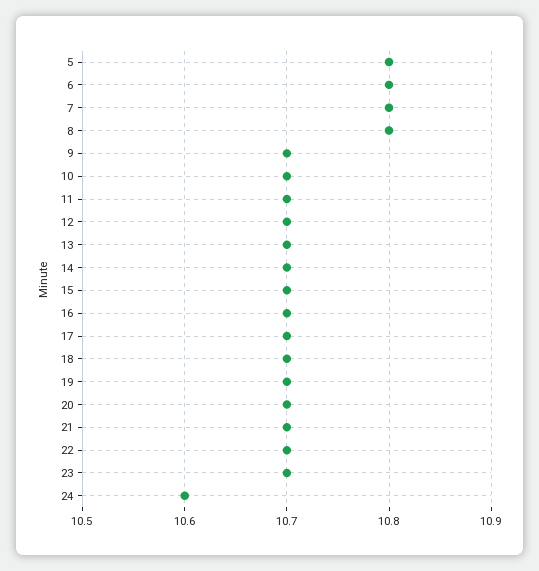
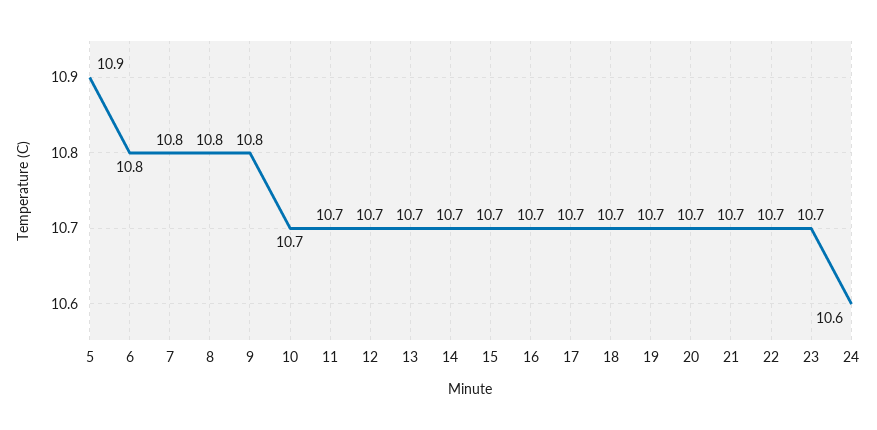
  {
-   "5": 10.8,
+   "5": 10.9,
    "6": 10.8,
    "7": 10.8,
    "8": 10.8,
-   "9": 10.7,
+   "9": 10.8,
    "10": 10.7,
    "11": 10.7,
    "12": 10.7,
    "13": 10.7,
    "14": 10.7,
    "15": 10.7,
    "16": 10.7,
    "17": 10.7,
    "18": 10.7,
    "19": 10.7,
    "20": 10.7,
    "21": 10.7,
    "22": 10.7,
    "23": 10.7,
    "24": 10.6
  }

